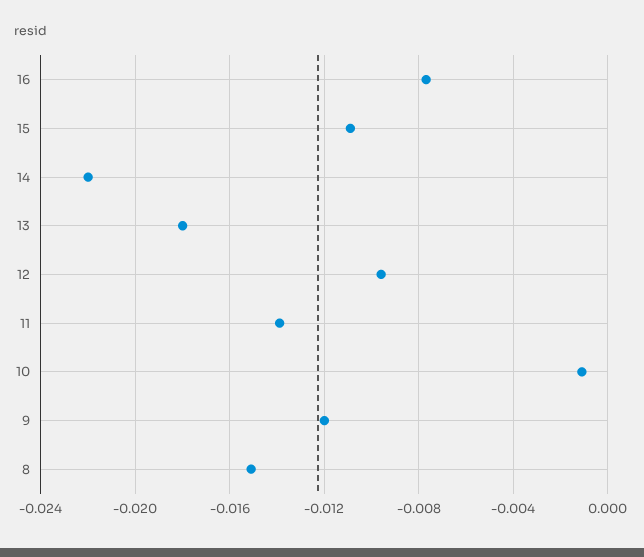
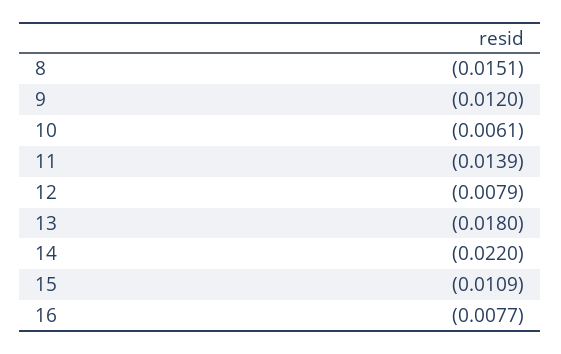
  {
    "16": -0.0077,
    "15": -0.0109,
    "14": -0.022,
    "13": -0.018,
-   "12": -0.0095,
+   "12": -0.0079,
    "11": -0.0139,
-   "10": -0.001,
+   "10": -0.0061,
    "9": -0.012,
    "8": -0.0151
  }

